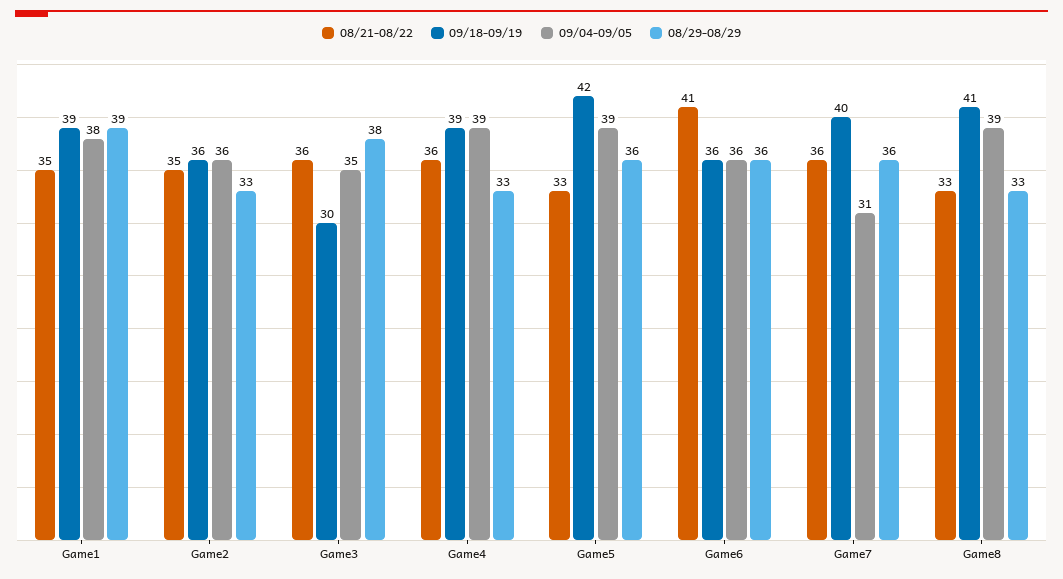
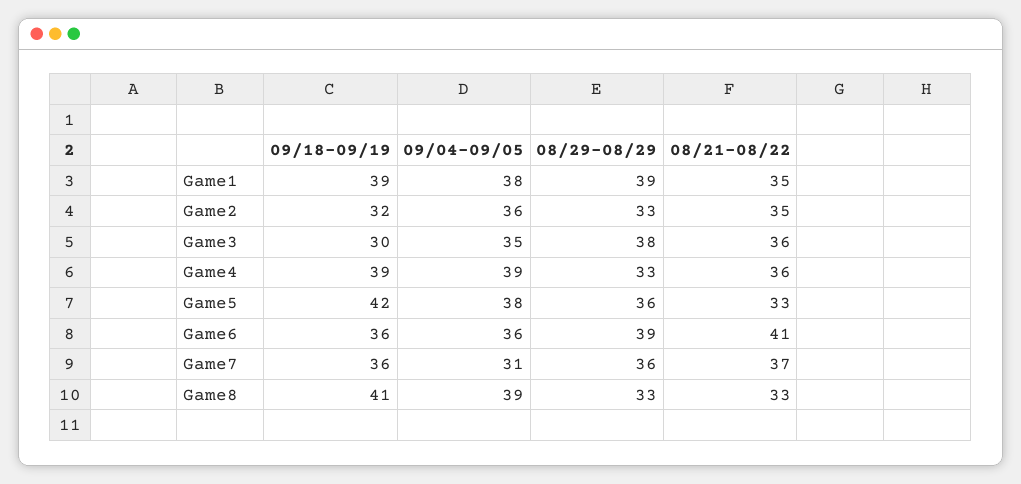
  {
    "08/21-08/22": {
      "Game1": 35,
      "Game2": 35,
      "Game3": 36,
      "Game4": 36,
      "Game5": 33,
      "Game6": 41,
-     "Game7": 36,
+     "Game7": 37,
      "Game8": 33
    },
    "09/18-09/19": {
      "Game1": 39,
-     "Game2": 36,
+     "Game2": 32,
      "Game3": 30,
      "Game4": 39,
      "Game5": 42,
      "Game6": 36,
-     "Game7": 40,
+     "Game7": 36,
      "Game8": 41
    },
    "09/04-09/05": {
      "Game1": 38,
      "Game2": 36,
      "Game3": 35,
      "Game4": 39,
-     "Game5": 39,
+     "Game5": 38,
      "Game6": 36,
      "Game7": 31,
      "Game8": 39
    },
    "08/29-08/29": {
      "Game1": 39,
      "Game2": 33,
      "Game3": 38,
      "Game4": 33,
      "Game5": 36,
-     "Game6": 36,
+     "Game6": 39,
      "Game7": 36,
      "Game8": 33
    }
  }

